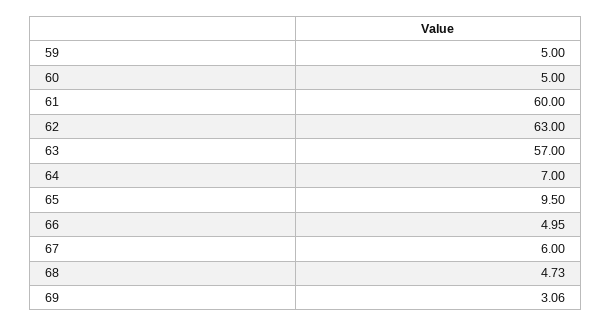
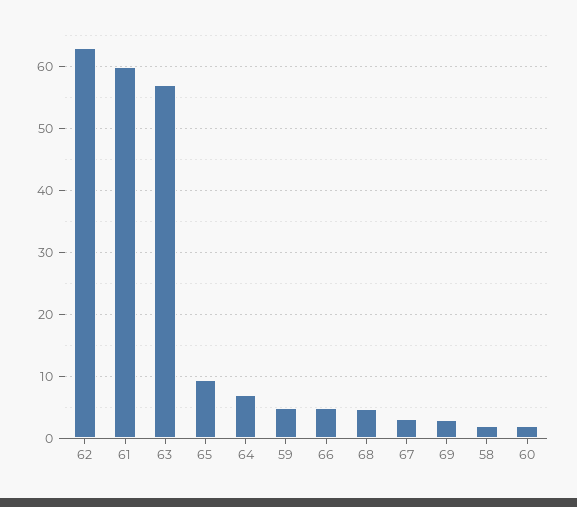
  {
    "59": 5,
-   "60": 5,
+   "60": 2,
    "61": 60,
    "62": 63,
    "63": 57,
    "64": 7,
    "65": 9.5,
    "66": 4.95,
-   "67": 6,
+   "67": 3,
    "68": 4.73,
-   "69": 3.06
+   "69": 3.06,
+   "58": 2
  }

